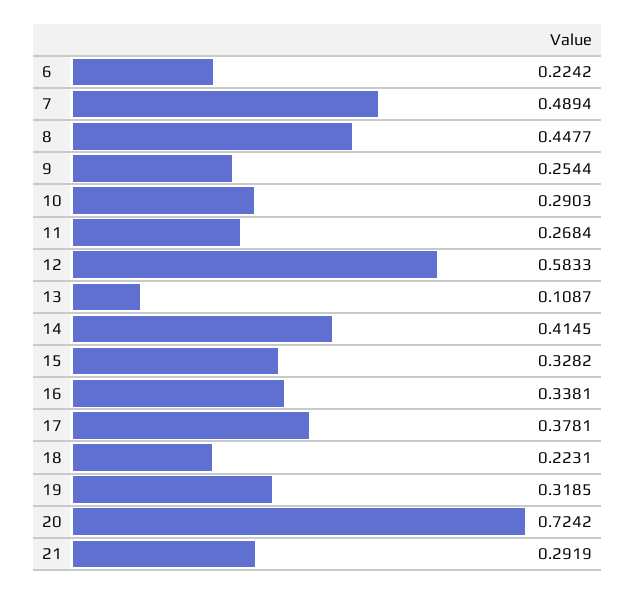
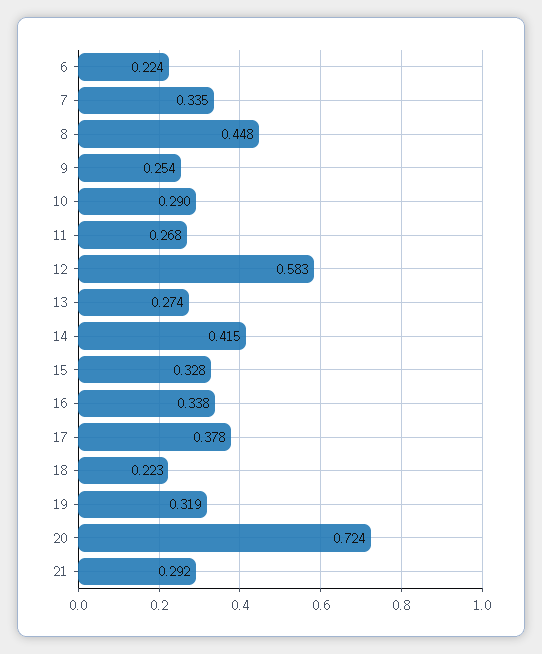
  {
    "6": 0.2242,
-   "7": 0.4894,
+   "7": 0.335,
    "8": 0.4477,
    "9": 0.2544,
    "10": 0.2903,
    "11": 0.2684,
    "12": 0.5833,
-   "13": 0.1087,
+   "13": 0.274,
    "14": 0.4145,
    "15": 0.3282,
    "16": 0.3381,
    "17": 0.3781,
    "18": 0.2231,
    "19": 0.3185,
    "20": 0.7242,
    "21": 0.2919
  }

